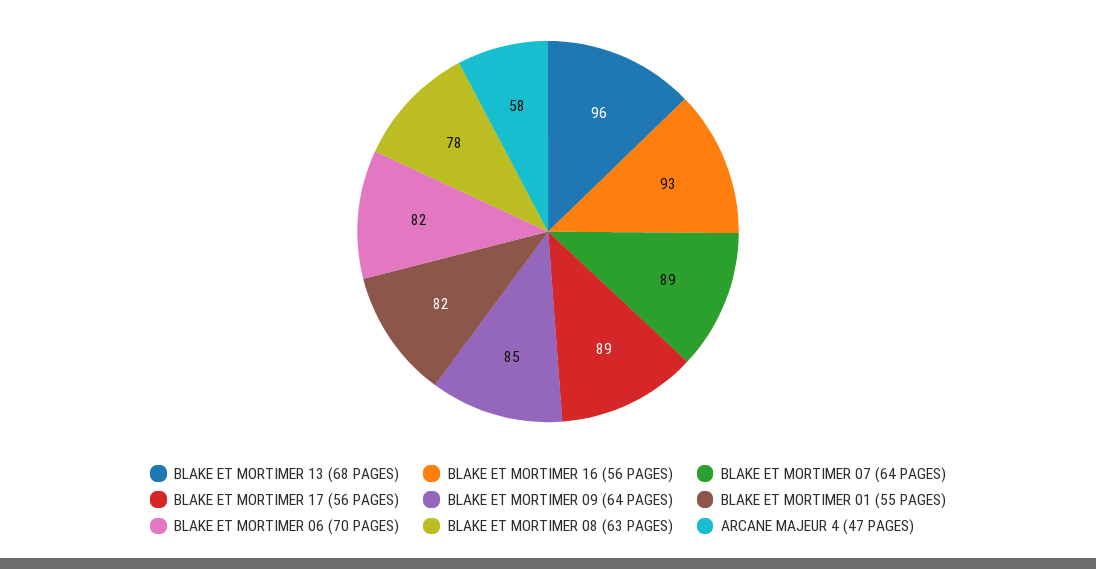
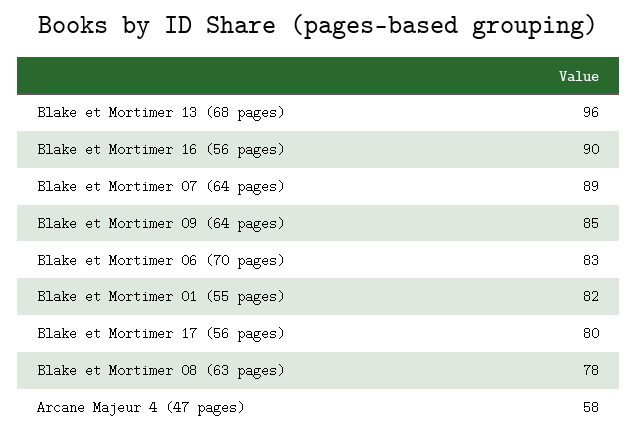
  {
    "BLAKE ET MORTIMER 13 (68 PAGES)": 96,
-   "BLAKE ET MORTIMER 16 (56 PAGES)": 93,
+   "BLAKE ET MORTIMER 16 (56 PAGES)": 90,
    "BLAKE ET MORTIMER 07 (64 PAGES)": 89,
-   "BLAKE ET MORTIMER 17 (56 PAGES)": 89,
+   "BLAKE ET MORTIMER 17 (56 PAGES)": 80,
    "BLAKE ET MORTIMER 09 (64 PAGES)": 85,
    "BLAKE ET MORTIMER 01 (55 PAGES)": 82,
-   "BLAKE ET MORTIMER 06 (70 PAGES)": 82,
+   "BLAKE ET MORTIMER 06 (70 PAGES)": 83,
    "BLAKE ET MORTIMER 08 (63 PAGES)": 78,
    "ARCANE MAJEUR 4 (47 PAGES)": 58
  }

